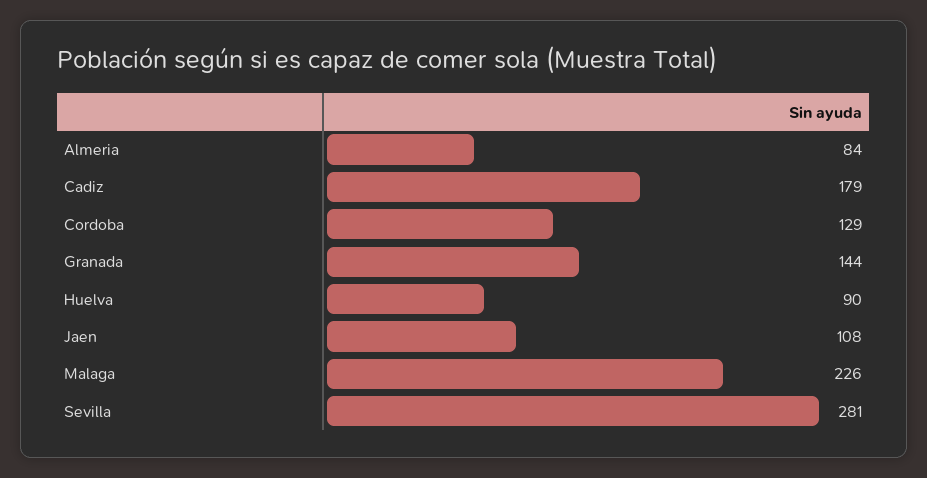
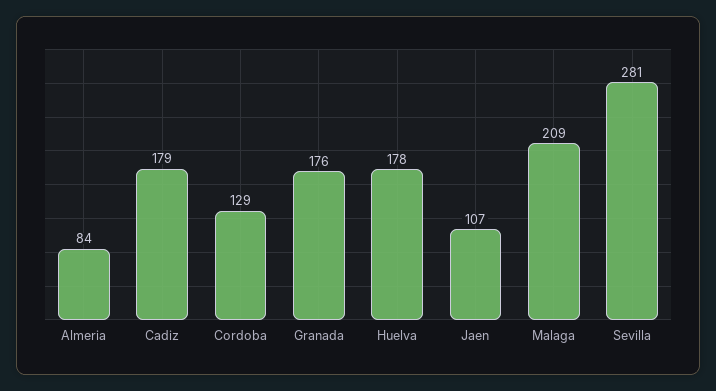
  {
    "Almeria": 84,
    "Cadiz": 179,
    "Cordoba": 129,
-   "Granada": 144,
+   "Granada": 176,
-   "Huelva": 90,
+   "Huelva": 178,
-   "Jaen": 108,
+   "Jaen": 107,
-   "Malaga": 226,
+   "Malaga": 209,
    "Sevilla": 281
  }

